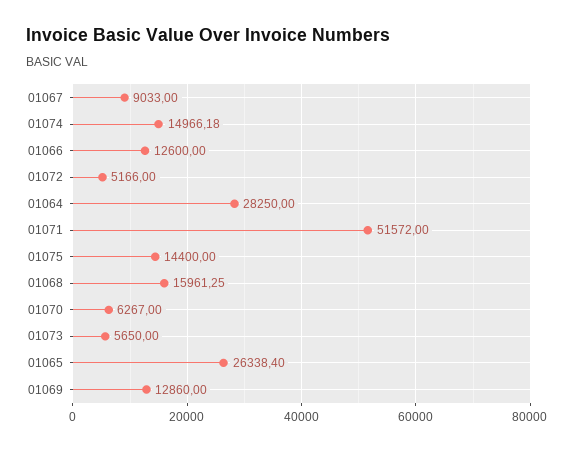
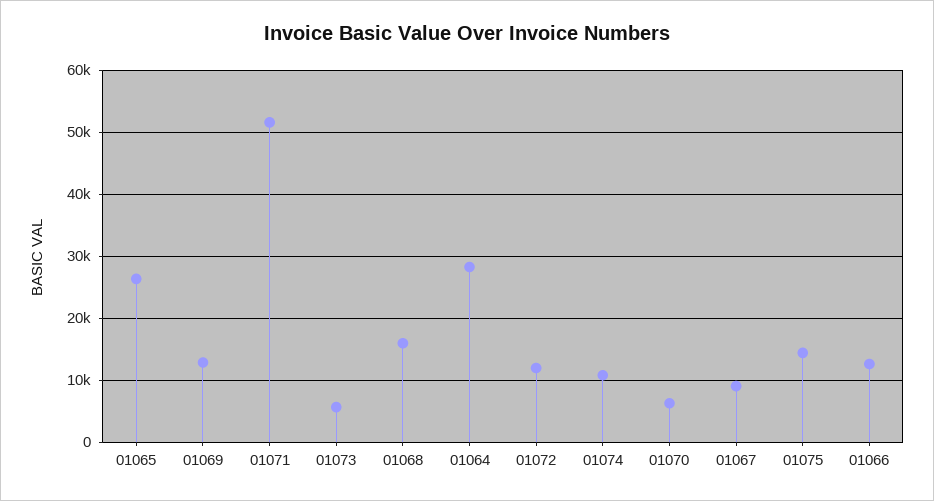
  {
    "01067": 9033,
-   "01074": 14966.18,
+   "01074": 11000,
    "01066": 12600,
-   "01072": 5166,
+   "01072": 12000,
    "01064": 28250,
    "01071": 51572,
    "01075": 14400,
    "01068": 15961.25,
    "01070": 6267,
    "01073": 5650,
    "01065": 26338.4,
    "01069": 12860
  }

